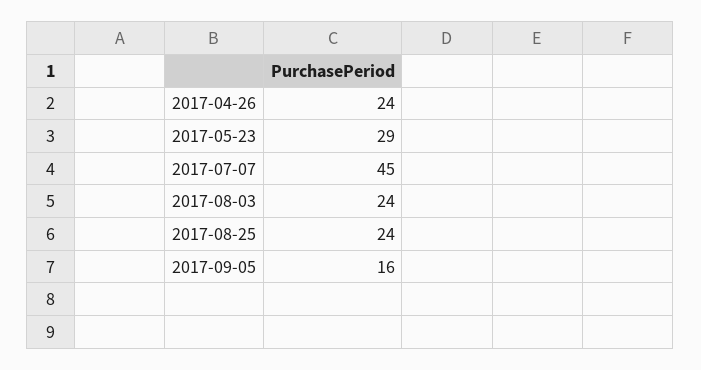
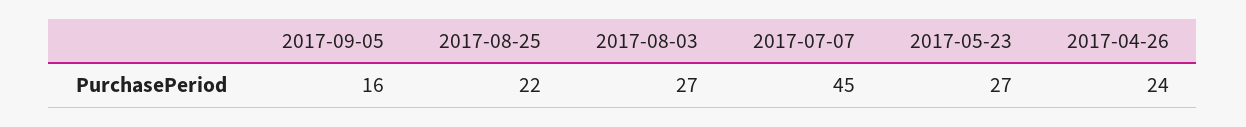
  {
    "2017-04-26": 24,
-   "2017-05-23": 29,
+   "2017-05-23": 27,
    "2017-07-07": 45,
-   "2017-08-03": 24,
+   "2017-08-03": 27,
-   "2017-08-25": 24,
+   "2017-08-25": 22,
    "2017-09-05": 16
  }

